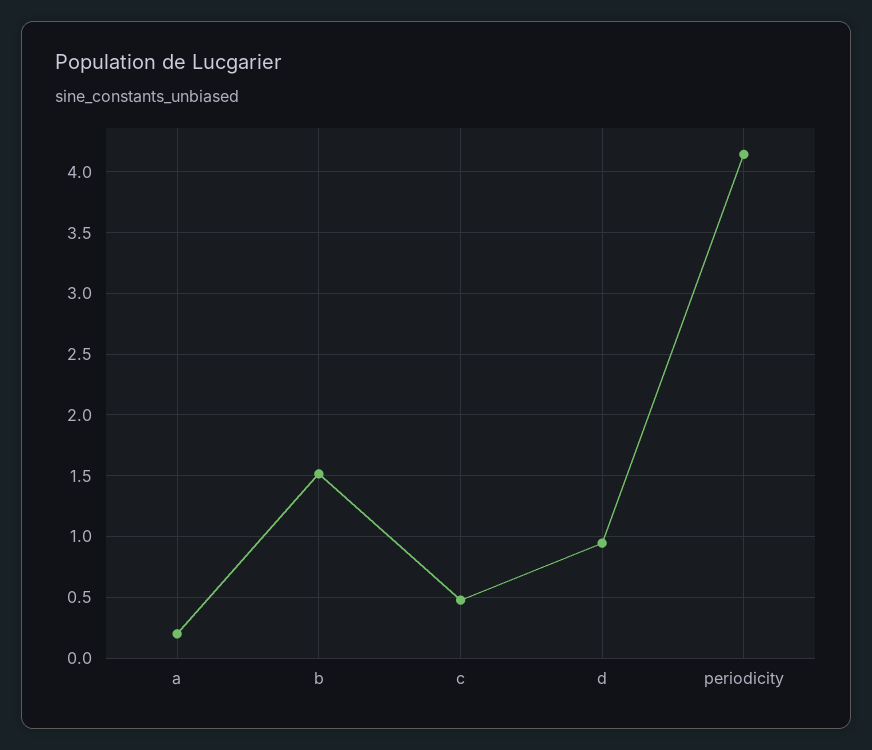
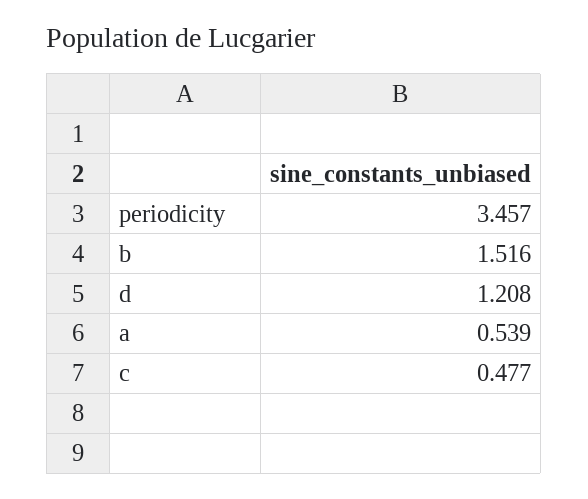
  {
-   "a": 0.2,
+   "a": 0.539,
    "b": 1.516,
    "c": 0.477,
-   "d": 0.95,
+   "d": 1.208,
-   "periodicity": 4.15
+   "periodicity": 3.457
  }

